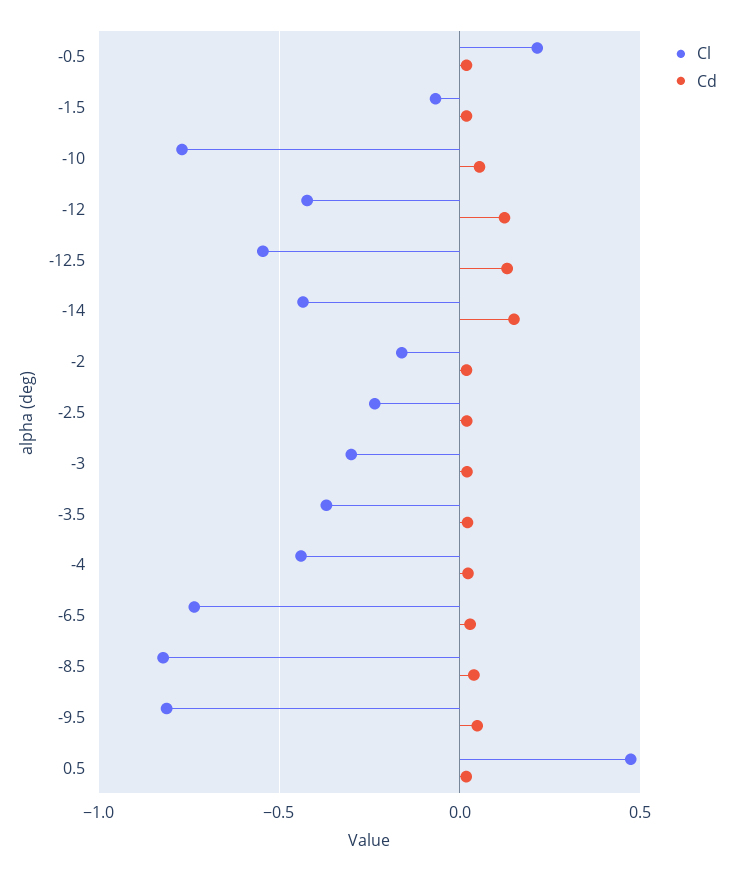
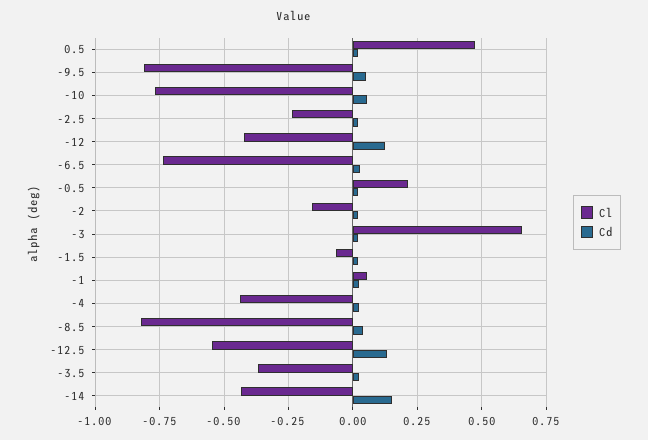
  {
    "Cl": {
      "-0.5": 0.225,
      "-1.5": -0.075,
      "-10": -0.775,
      "-12": -0.425,
      "-12.5": -0.55,
      "-14": -0.425,
      "-2": -0.15,
      "-2.5": -0.225,
-     "-3": -0.3,
+     "-3": 0.65,
      "-3.5": -0.375,
      "-4": -0.45,
      "-6.5": -0.725,
      "-8.5": -0.825,
      "-9.5": -0.8,
-     "0.5": 0.475
+     "0.5": 0.475,
+     "-1": 0.05
    },
    "Cd": {
      "-0.5": 0.025,
      "-1.5": 0.025,
      "-10": 0.05,
      "-12": 0.125,
      "-12.5": 0.125,
      "-14": 0.15,
      "-2": 0.025,
      "-2.5": 0.025,
      "-3": 0.025,
      "-3.5": 0.025,
      "-4": 0.025,
      "-6.5": 0.025,
      "-8.5": 0.05,
      "-9.5": 0.05,
-     "0.5": 0.025
+     "0.5": 0.025,
+     "-1": 0.025
    }
  }

